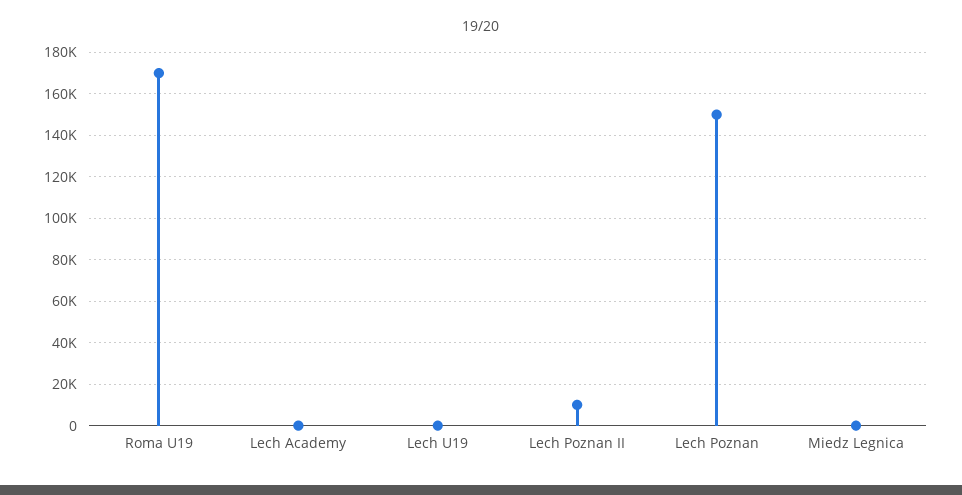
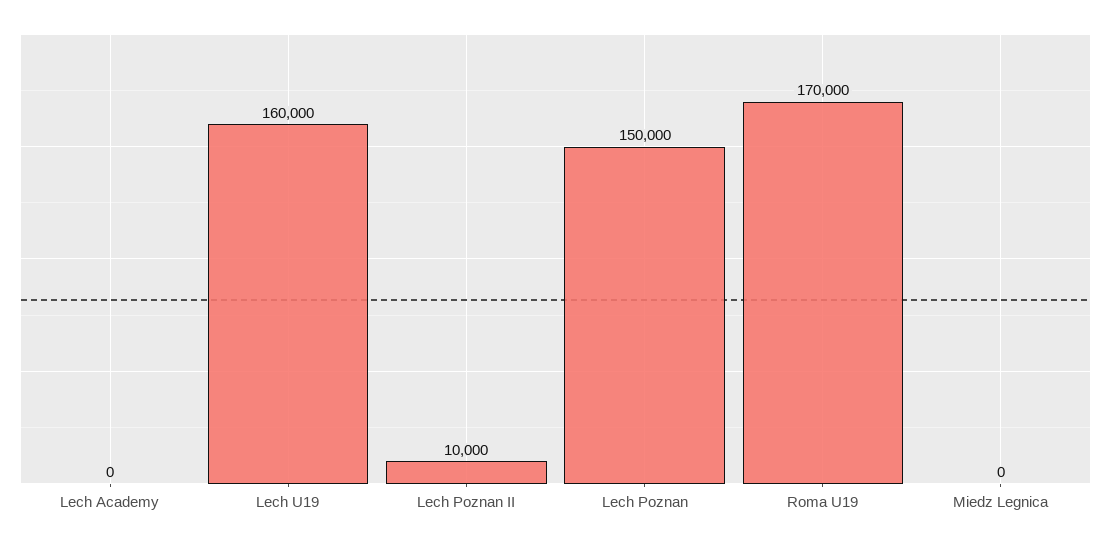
  {
    "Roma U19": 170000,
    "Lech Academy": 0,
-   "Lech U19": 0,
+   "Lech U19": 160000,
    "Lech Poznan II": 10000,
    "Lech Poznan": 150000,
    "Miedz Legnica": 0
  }

